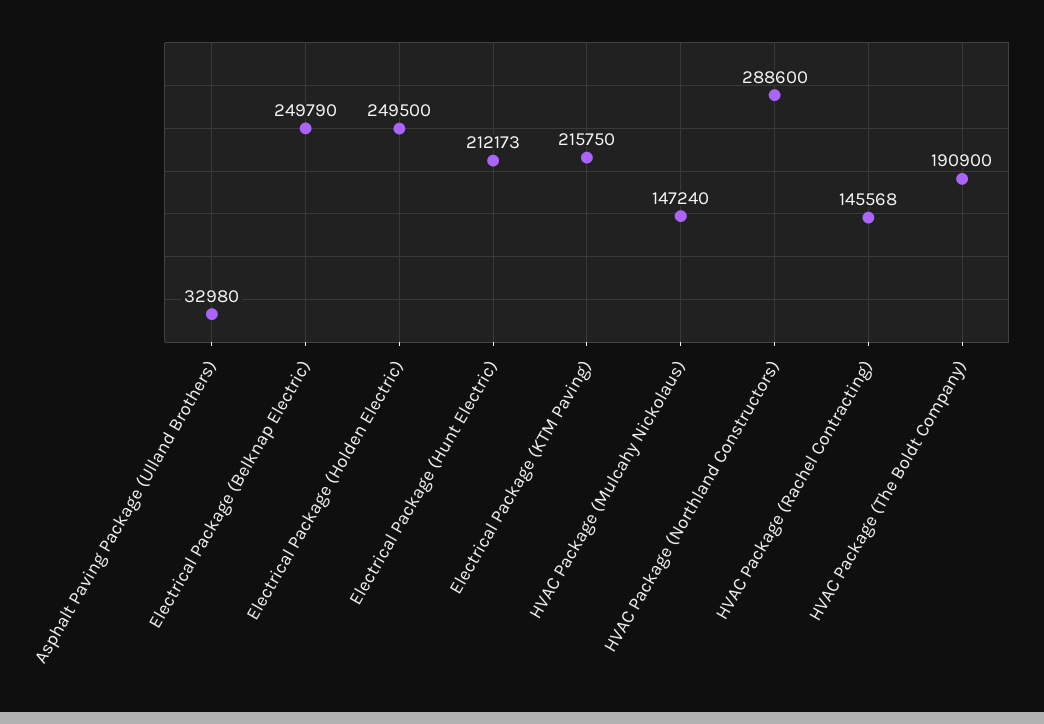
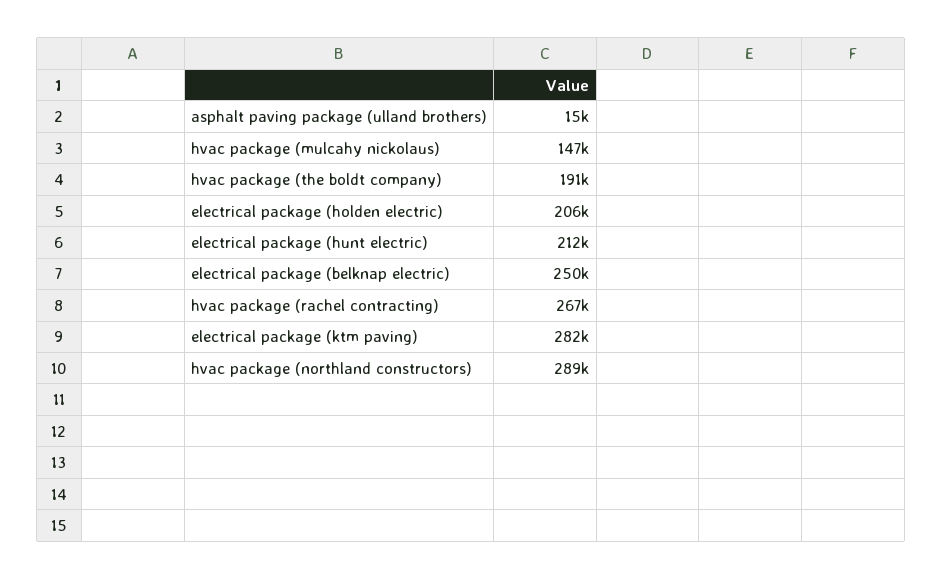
  {
-   "Asphalt Paving Package (Ulland Brothers)": 32980,
+   "Asphalt Paving Package (Ulland Brothers)": 15000,
    "Electrical Package (Belknap Electric)": 249790,
-   "Electrical Package (Holden Electric)": 249500,
+   "Electrical Package (Holden Electric)": 206000,
    "Electrical Package (Hunt Electric)": 212173,
-   "Electrical Package (KTM Paving)": 215750,
+   "Electrical Package (KTM Paving)": 282000,
    "HVAC Package (Mulcahy Nickolaus)": 147240,
    "HVAC Package (Northland Constructors)": 288600,
-   "HVAC Package (Rachel Contracting)": 145568,
+   "HVAC Package (Rachel Contracting)": 267000,
    "HVAC Package (The Boldt Company)": 190900
  }

